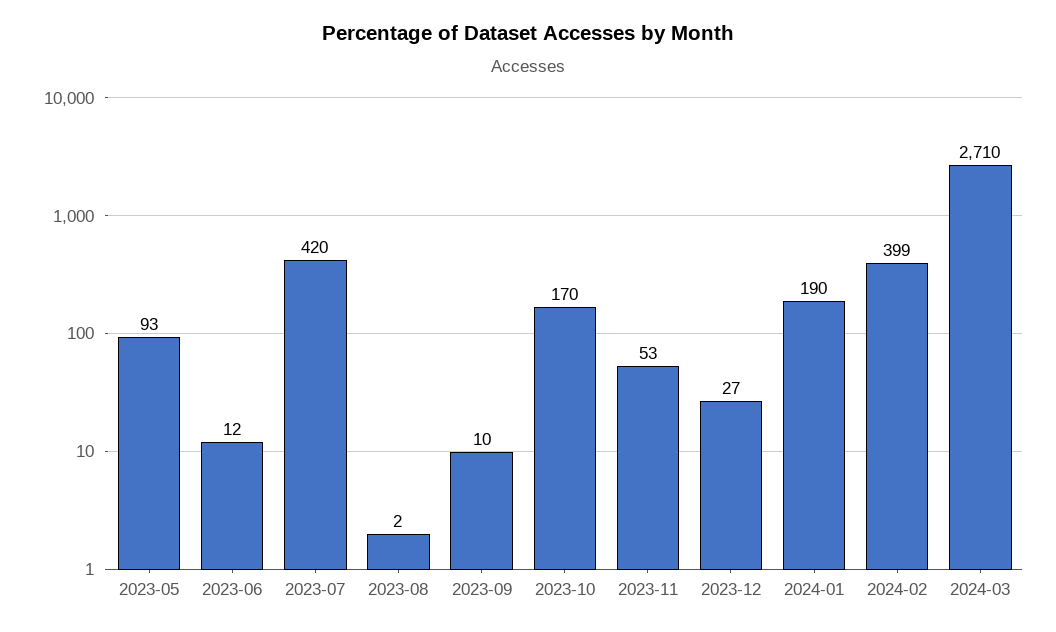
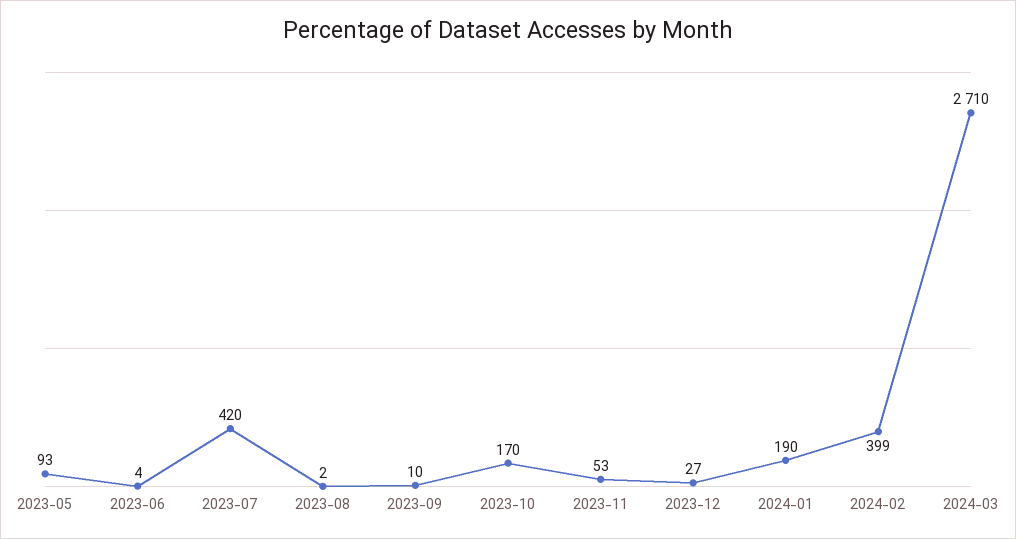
  {
    "2023-05": 93,
-   "2023-06": 12,
+   "2023-06": 4,
    "2023-07": 420,
    "2023-08": 2,
    "2023-09": 10,
    "2023-10": 170,
    "2023-11": 53,
    "2023-12": 27,
    "2024-01": 190,
    "2024-02": 399,
    "2024-03": 2710
  }

